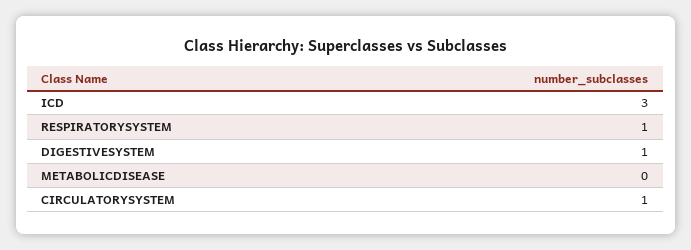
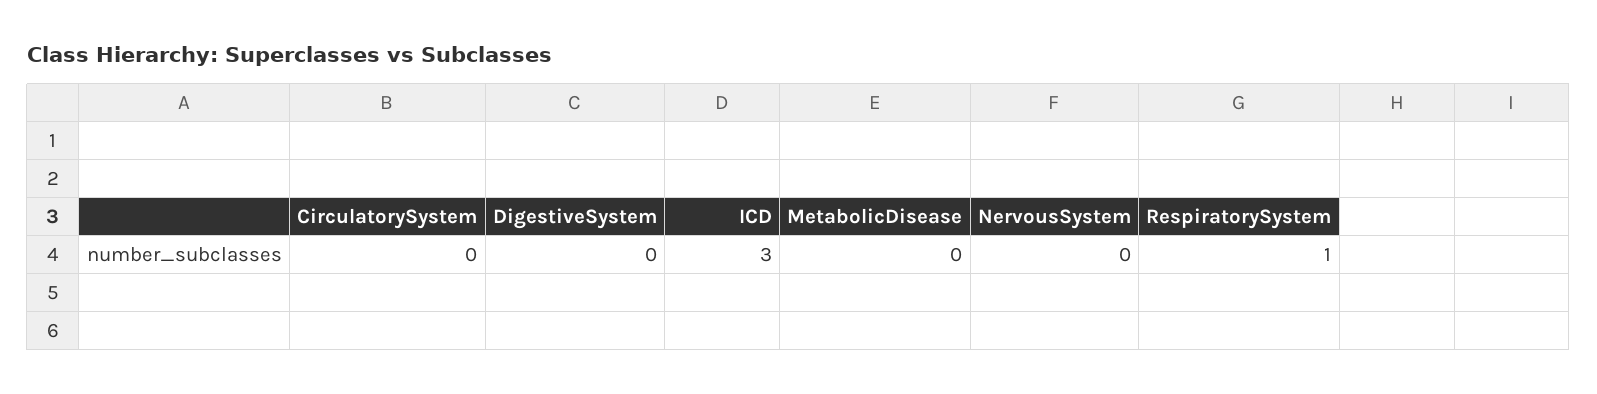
  {
    "ICD": 3,
    "RESPIRATORYSYSTEM": 1,
-   "DIGESTIVESYSTEM": 1,
+   "DIGESTIVESYSTEM": 0,
    "METABOLICDISEASE": 0,
-   "CIRCULATORYSYSTEM": 1
+   "CIRCULATORYSYSTEM": 0,
+   "NervousSystem": 0
  }

